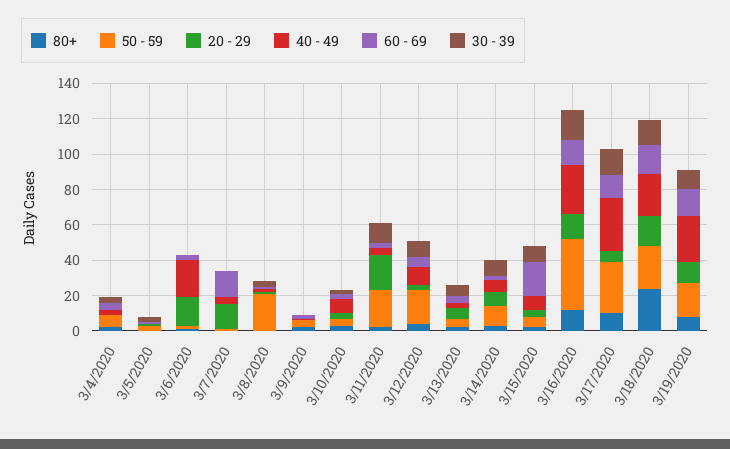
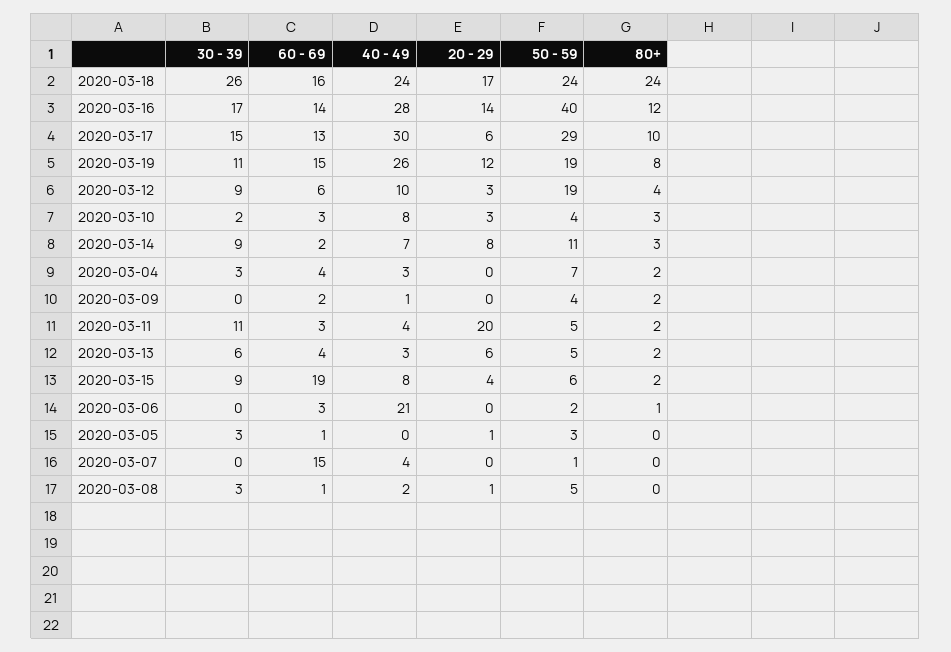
  {
    "80+": {
      "3/4/2020": 2,
      "3/5/2020": 0,
      "3/6/2020": 1,
      "3/7/2020": 0,
      "3/8/2020": 0,
      "3/9/2020": 2,
      "3/10/2020": 3,
      "3/11/2020": 2,
      "3/12/2020": 4,
      "3/13/2020": 2,
      "3/14/2020": 3,
      "3/15/2020": 2,
      "3/16/2020": 12,
      "3/17/2020": 10,
      "3/18/2020": 24,
      "3/19/2020": 8
    },
    "50 - 59": {
      "3/4/2020": 7,
      "3/5/2020": 3,
      "3/6/2020": 2,
      "3/7/2020": 1,
-     "3/8/2020": 20,
+     "3/8/2020": 5,
      "3/9/2020": 4,
      "3/10/2020": 4,
-     "3/11/2020": 20,
+     "3/11/2020": 5,
      "3/12/2020": 19,
      "3/13/2020": 5,
      "3/14/2020": 11,
      "3/15/2020": 6,
      "3/16/2020": 40,
      "3/17/2020": 29,
      "3/18/2020": 24,
      "3/19/2020": 19
    },
    "20 - 29": {
      "3/4/2020": 0,
      "3/5/2020": 1,
-     "3/6/2020": 15,
+     "3/6/2020": 0,
-     "3/7/2020": 15,
+     "3/7/2020": 0,
      "3/8/2020": 1,
      "3/9/2020": 0,
      "3/10/2020": 3,
      "3/11/2020": 20,
      "3/12/2020": 3,
      "3/13/2020": 6,
      "3/14/2020": 8,
      "3/15/2020": 4,
      "3/16/2020": 14,
      "3/17/2020": 6,
      "3/18/2020": 17,
      "3/19/2020": 12
    },
    "40 - 49": {
      "3/4/2020": 3,
      "3/5/2020": 0,
      "3/6/2020": 21,
      "3/7/2020": 4,
      "3/8/2020": 2,
      "3/9/2020": 1,
      "3/10/2020": 8,
      "3/11/2020": 4,
      "3/12/2020": 10,
      "3/13/2020": 3,
      "3/14/2020": 7,
      "3/15/2020": 8,
      "3/16/2020": 28,
      "3/17/2020": 30,
      "3/18/2020": 24,
      "3/19/2020": 26
    },
    "60 - 69": {
      "3/4/2020": 4,
      "3/5/2020": 1,
      "3/6/2020": 3,
      "3/7/2020": 15,
      "3/8/2020": 1,
      "3/9/2020": 2,
      "3/10/2020": 3,
      "3/11/2020": 3,
      "3/12/2020": 6,
      "3/13/2020": 4,
      "3/14/2020": 2,
      "3/15/2020": 19,
      "3/16/2020": 14,
      "3/17/2020": 13,
      "3/18/2020": 16,
      "3/19/2020": 15
    },
    "30 - 39": {
      "3/4/2020": 3,
      "3/5/2020": 3,
      "3/6/2020": 0,
      "3/7/2020": 0,
      "3/8/2020": 3,
      "3/9/2020": 0,
      "3/10/2020": 2,
      "3/11/2020": 11,
      "3/12/2020": 9,
      "3/13/2020": 6,
      "3/14/2020": 9,
      "3/15/2020": 9,
      "3/16/2020": 17,
      "3/17/2020": 15,
-     "3/18/2020": 15,
+     "3/18/2020": 26,
      "3/19/2020": 11
    }
  }

